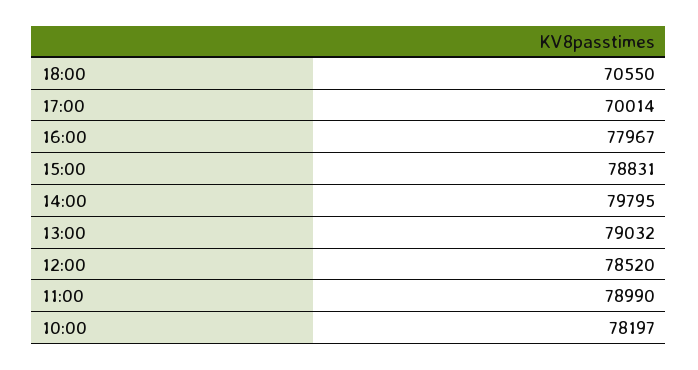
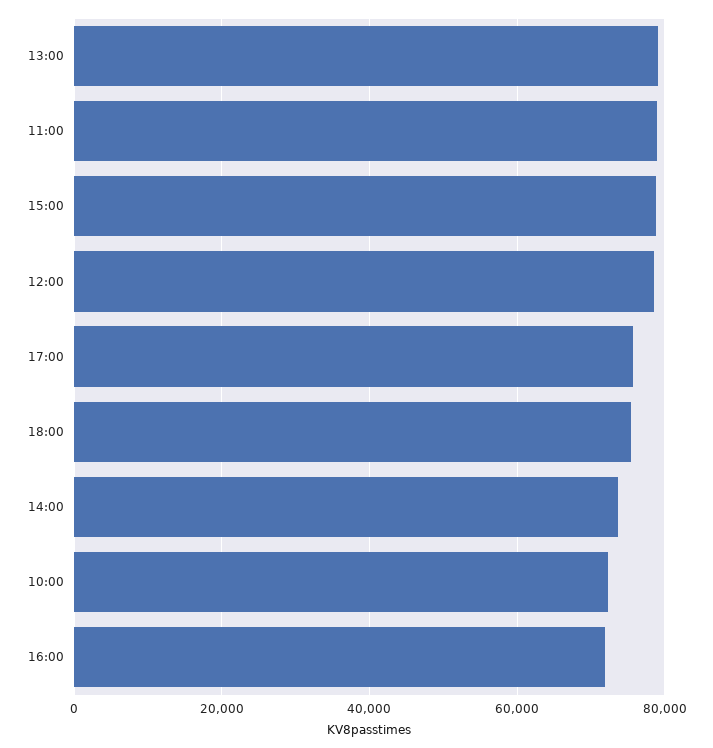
  {
-   "18:00": 70550,
+   "18:00": 76000,
-   "17:00": 70014,
+   "17:00": 76000,
-   "16:00": 77967,
+   "16:00": 72000,
    "15:00": 78831,
-   "14:00": 79795,
+   "14:00": 74000,
    "13:00": 79032,
    "12:00": 78520,
    "11:00": 78990,
-   "10:00": 78197
+   "10:00": 72000
  }

